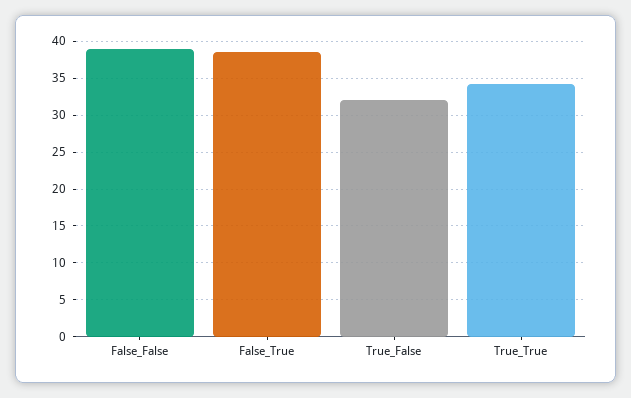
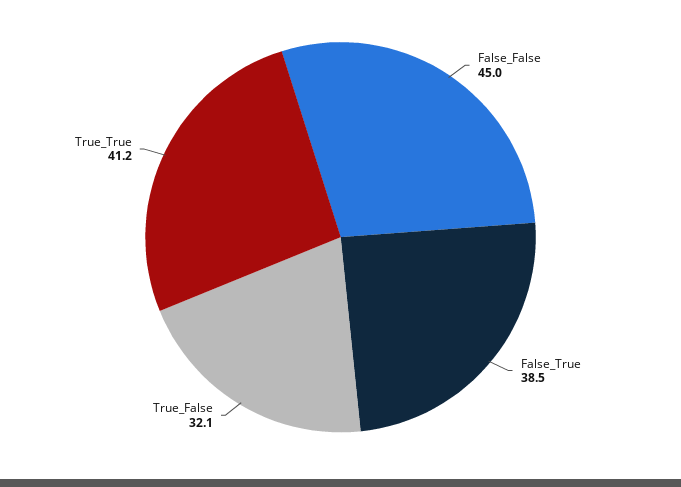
  {
-   "False_False": 39,
+   "False_False": 45,
    "False_True": 38.5,
    "True_False": 32.1,
-   "True_True": 34
+   "True_True": 41.2
  }

